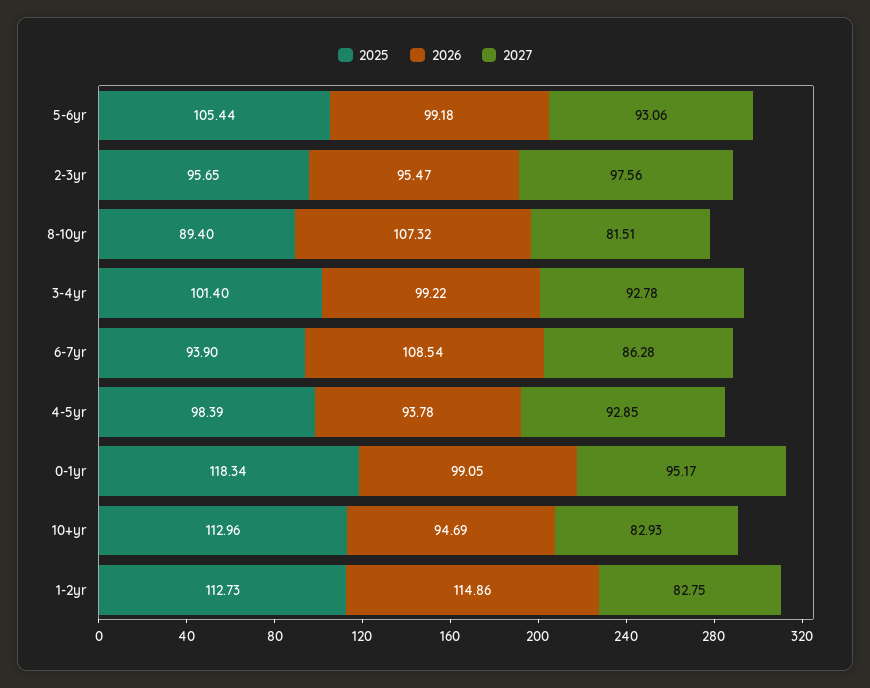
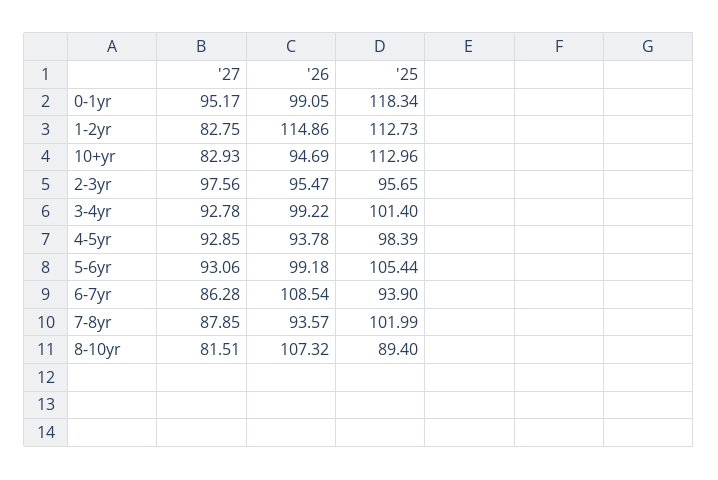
  {
    "2025": {
      "5-6yr": 105.44,
      "2-3yr": 95.65,
      "8-10yr": 89.4,
      "3-4yr": 101.4,
      "6-7yr": 93.9,
      "4-5yr": 98.39,
      "0-1yr": 118.34,
      "10+yr": 112.96,
-     "1-2yr": 112.73
+     "1-2yr": 112.73,
+     "7-8yr": 101.99
    },
    "2026": {
      "5-6yr": 99.18,
      "2-3yr": 95.47,
      "8-10yr": 107.32,
      "3-4yr": 99.22,
      "6-7yr": 108.54,
      "4-5yr": 93.78,
      "0-1yr": 99.05,
      "10+yr": 94.69,
-     "1-2yr": 114.86
+     "1-2yr": 114.86,
+     "7-8yr": 93.57
    },
    "2027": {
      "5-6yr": 93.06,
      "2-3yr": 97.56,
      "8-10yr": 81.51,
      "3-4yr": 92.78,
      "6-7yr": 86.28,
      "4-5yr": 92.85,
      "0-1yr": 95.17,
      "10+yr": 82.93,
-     "1-2yr": 82.75
+     "1-2yr": 82.75,
+     "7-8yr": 87.85
    }
  }

